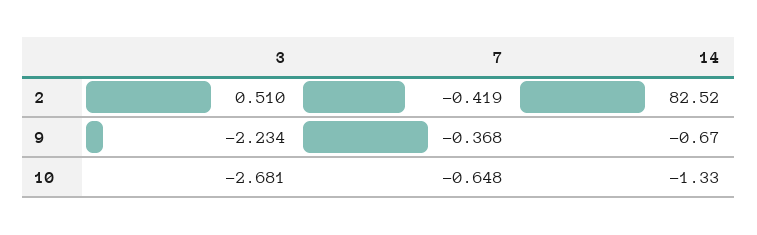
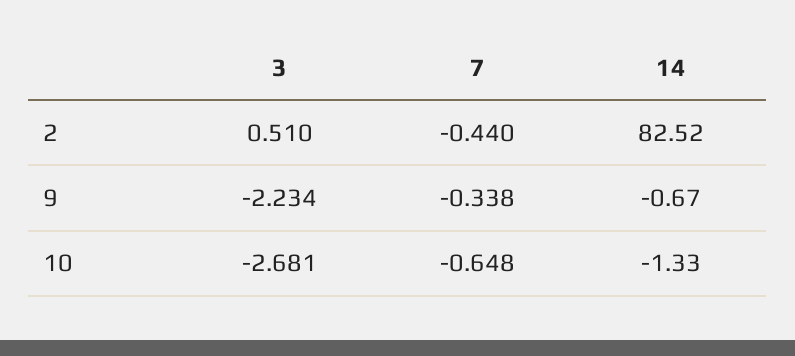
  {
    "3": {
      "2": 0.51,
      "9": -2.234,
      "10": -2.681
    },
    "7": {
-     "2": -0.419,
+     "2": -0.44,
-     "9": -0.368,
+     "9": -0.338,
      "10": -0.648
    },
    "14": {
      "2": 82.52,
      "9": -0.67,
      "10": -1.33
    }
  }

